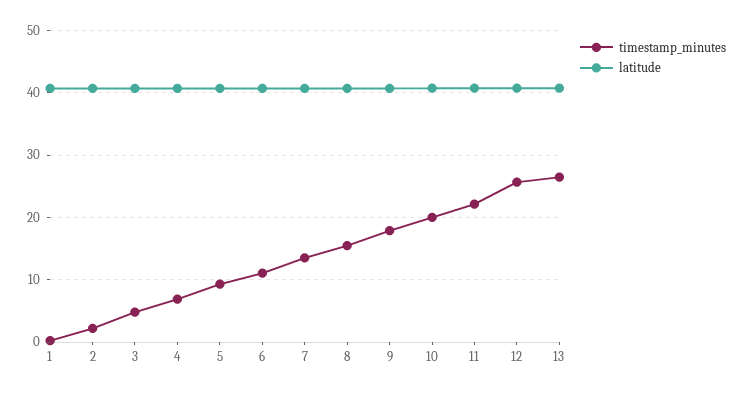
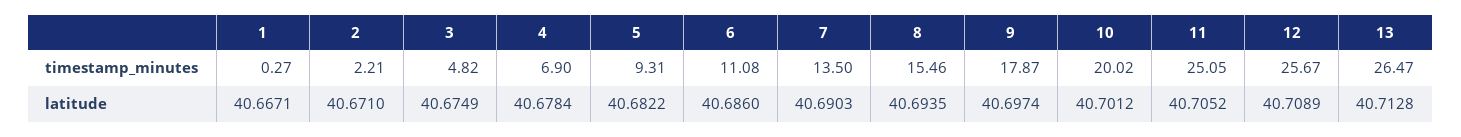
  {
    "timestamp_minutes": {
      "1": 0.27,
      "2": 2.21,
      "3": 4.82,
      "4": 6.9,
      "5": 9.31,
      "6": 11.08,
      "7": 13.5,
      "8": 15.46,
      "9": 17.87,
      "10": 20.02,
-     "11": 22,
+     "11": 25.05,
      "12": 25.67,
      "13": 26.47
    },
    "latitude": {
      "1": 40.6671,
      "2": 40.671,
      "3": 40.6749,
      "4": 40.6784,
      "5": 40.6822,
      "6": 40.686,
      "7": 40.6903,
      "8": 40.6935,
      "9": 40.6974,
      "10": 40.7012,
      "11": 40.7052,
      "12": 40.7089,
      "13": 40.7128
    }
  }

